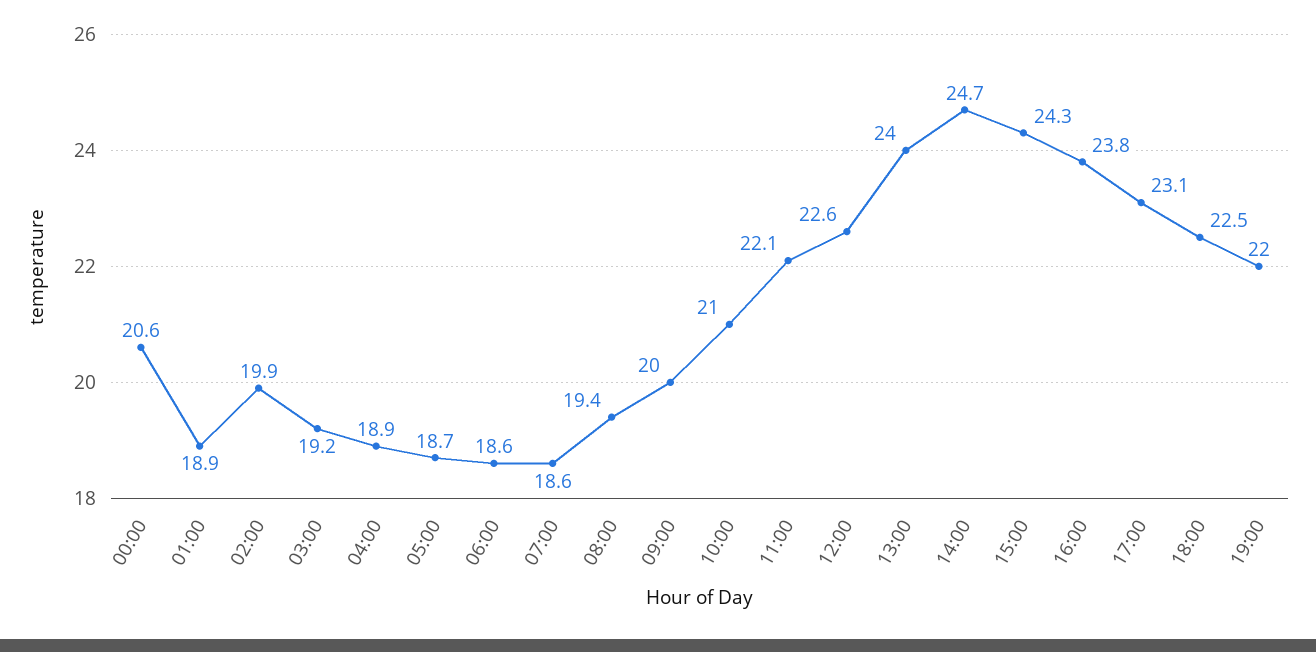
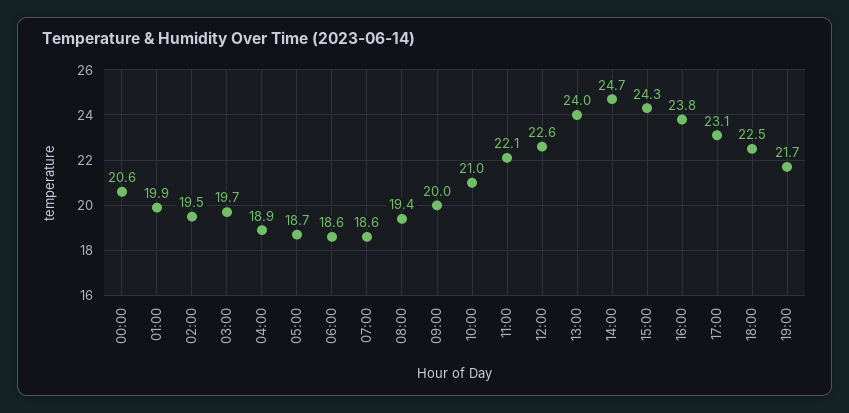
  {
    "00:00": 20.6,
-   "01:00": 18.9,
+   "01:00": 19.9,
-   "02:00": 19.9,
+   "02:00": 19.5,
-   "03:00": 19.2,
+   "03:00": 19.7,
    "04:00": 18.9,
    "05:00": 18.7,
    "06:00": 18.6,
    "07:00": 18.6,
    "08:00": 19.4,
    "09:00": 20,
    "10:00": 21,
    "11:00": 22.1,
    "12:00": 22.6,
    "13:00": 24,
    "14:00": 24.7,
    "15:00": 24.3,
    "16:00": 23.8,
    "17:00": 23.1,
    "18:00": 22.5,
-   "19:00": 22
+   "19:00": 21.7
  }

